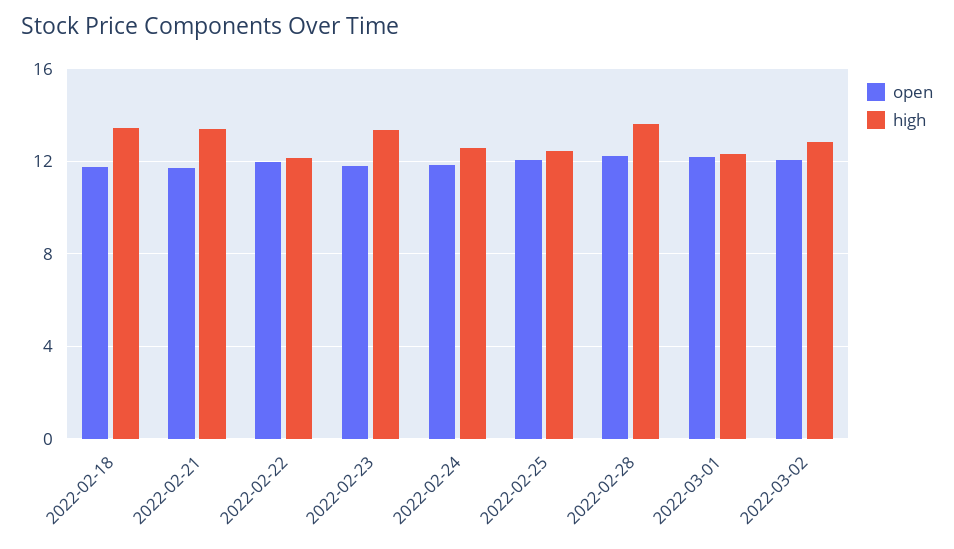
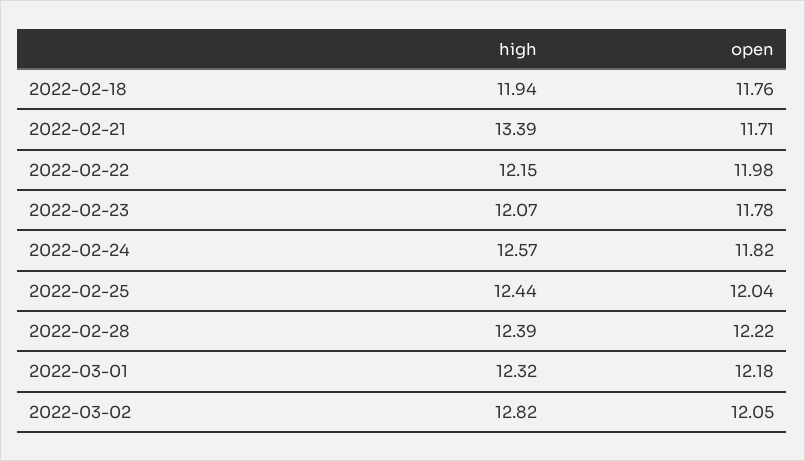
  {
    "open": {
      "2022-02-18": 11.76,
      "2022-02-21": 11.71,
      "2022-02-22": 11.98,
      "2022-02-23": 11.78,
      "2022-02-24": 11.82,
      "2022-02-25": 12.04,
      "2022-02-28": 12.22,
      "2022-03-01": 12.18,
      "2022-03-02": 12.05
    },
    "high": {
-     "2022-02-18": 13.5,
+     "2022-02-18": 11.94,
      "2022-02-21": 13.39,
      "2022-02-22": 12.15,
-     "2022-02-23": 13.5,
+     "2022-02-23": 12.07,
      "2022-02-24": 12.57,
      "2022-02-25": 12.44,
-     "2022-02-28": 13.5,
+     "2022-02-28": 12.39,
      "2022-03-01": 12.32,
      "2022-03-02": 12.82
    }
  }

